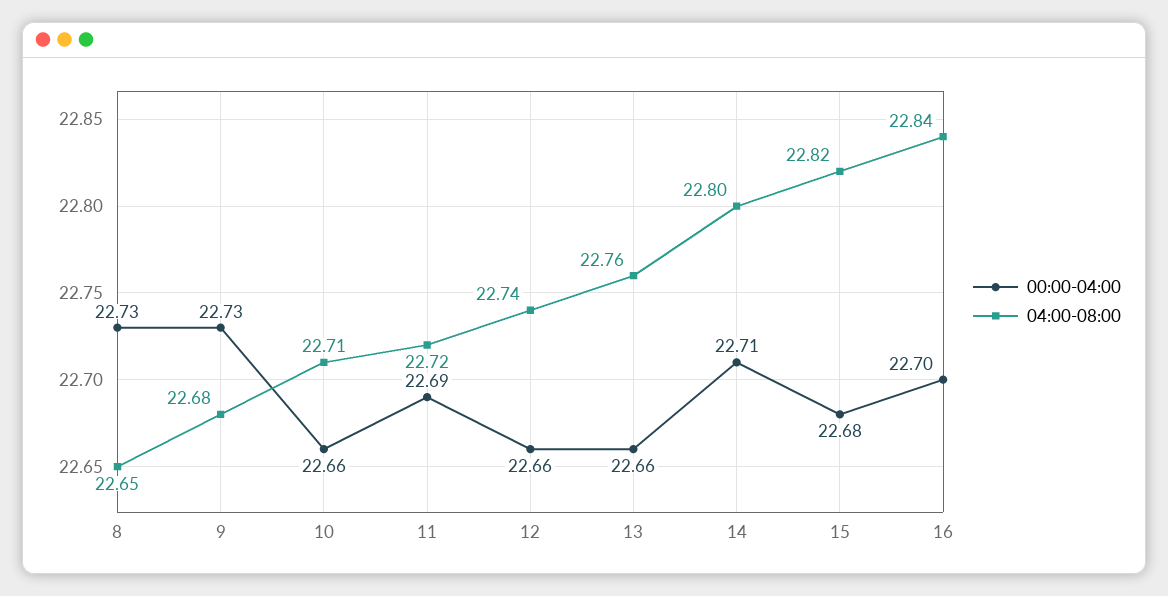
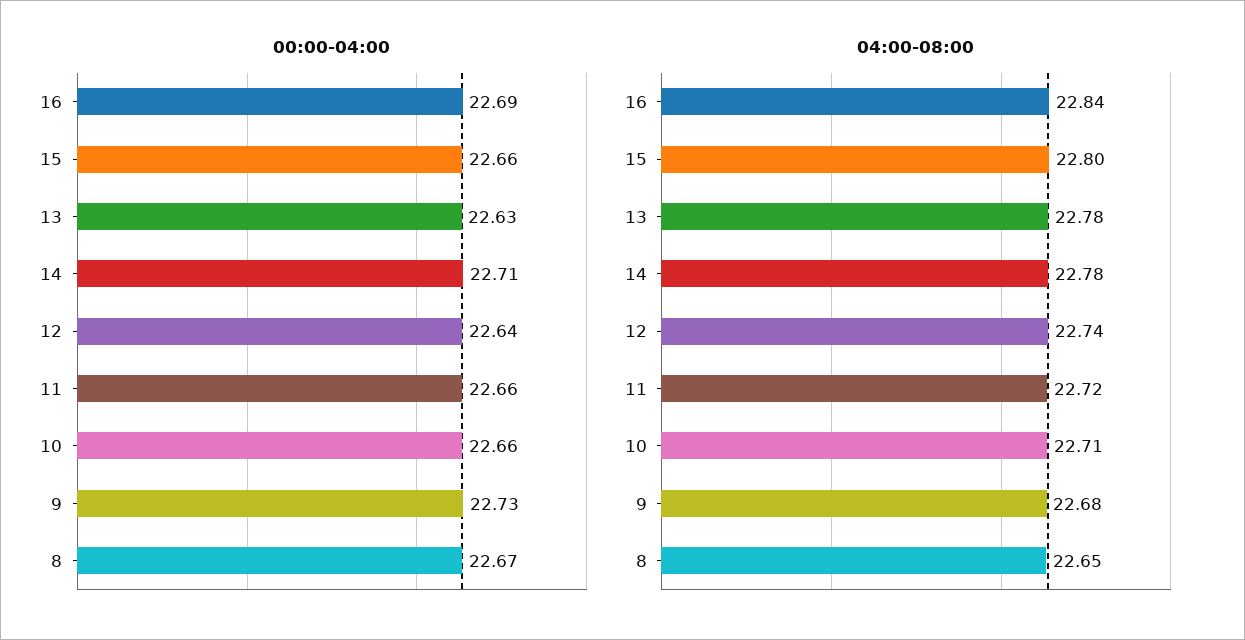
  {
    "00:00-04:00": {
-     "8": 22.73,
+     "8": 22.67,
      "9": 22.73,
      "10": 22.66,
-     "11": 22.69,
+     "11": 22.66,
-     "12": 22.66,
+     "12": 22.64,
-     "13": 22.66,
+     "13": 22.63,
      "14": 22.71,
-     "15": 22.68,
+     "15": 22.66,
-     "16": 22.7
+     "16": 22.69
    },
    "04:00-08:00": {
      "8": 22.65,
      "9": 22.68,
      "10": 22.71,
      "11": 22.72,
      "12": 22.74,
-     "13": 22.76,
+     "13": 22.78,
-     "14": 22.8,
+     "14": 22.78,
-     "15": 22.82,
+     "15": 22.8,
      "16": 22.84
    }
  }

